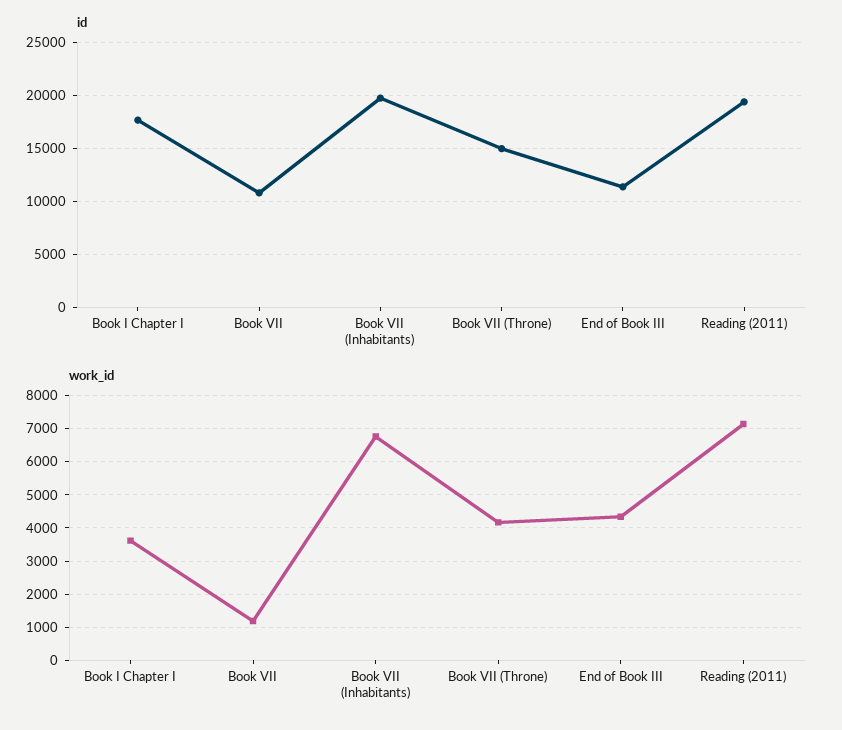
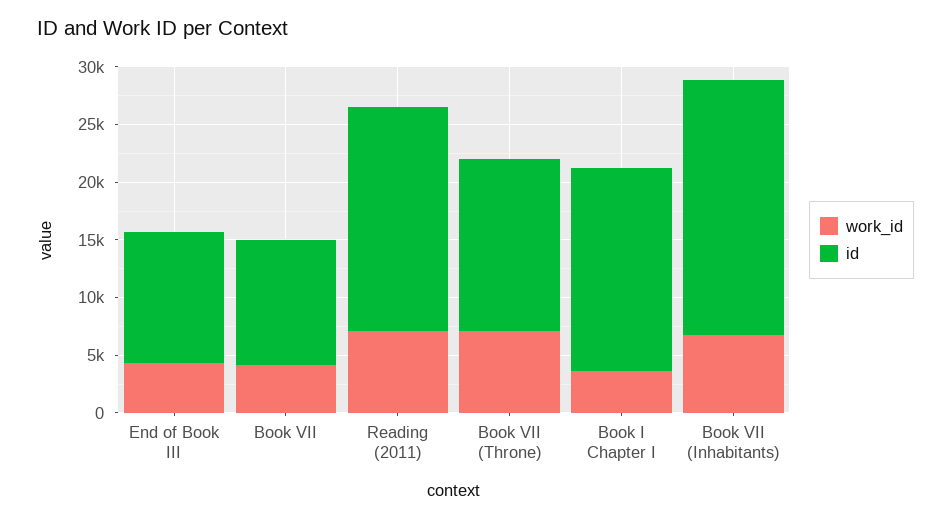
  {
    "id": {
      "Book I Chapter I": 18000,
      "Book VII": 11000,
-     "Book VII (Inhabitants)": 20000,
+     "Book VII (Inhabitants)": 22000,
      "Book VII (Throne)": 15000,
      "End of Book III": 11000,
      "Reading (2011)": 19000
    },
    "work_id": {
      "Book I Chapter I": 3600,
-     "Book VII": 1200,
+     "Book VII": 4000,
      "Book VII (Inhabitants)": 6800,
-     "Book VII (Throne)": 4200,
+     "Book VII (Throne)": 7000,
      "End of Book III": 4400,
      "Reading (2011)": 7200
    }
  }

